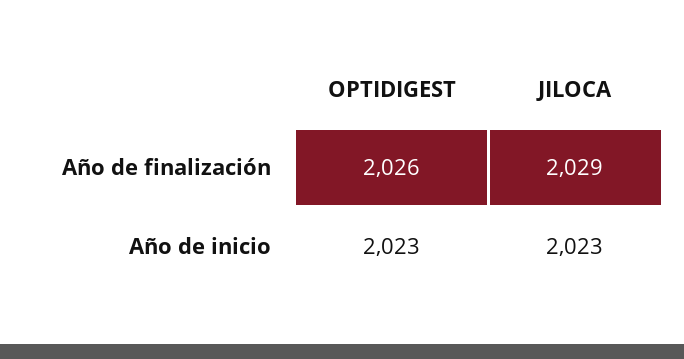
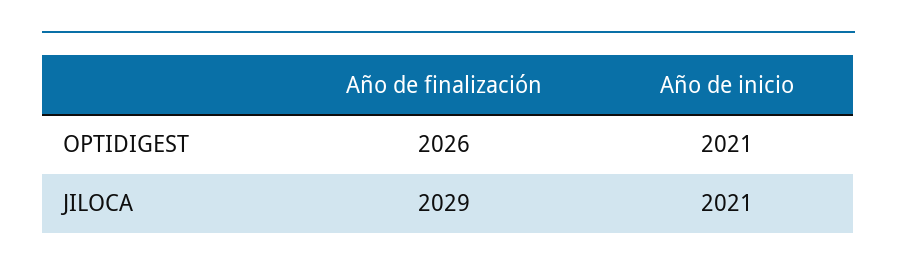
  {
    "OPTIDIGEST": {
      "Año de finalización": 2026,
-     "Año de inicio": 2023
+     "Año de inicio": 2021
    },
    "JILOCA": {
      "Año de finalización": 2029,
-     "Año de inicio": 2023
+     "Año de inicio": 2021
    }
  }

